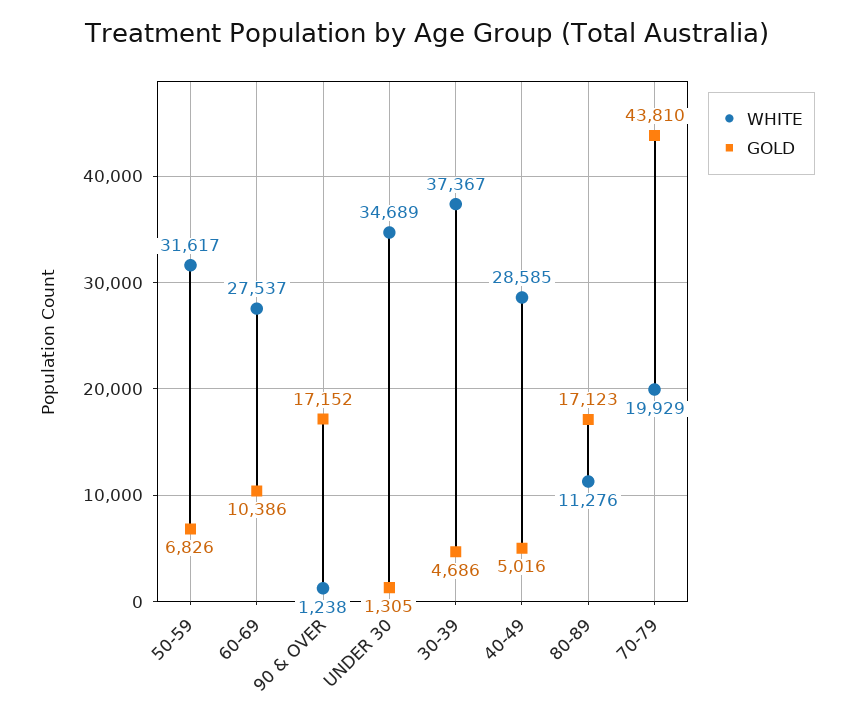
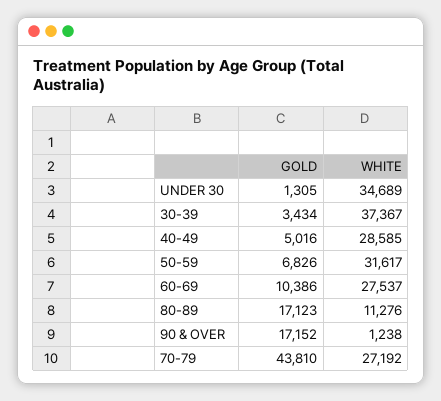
  {
    "WHITE": {
      "50-59": 31617,
      "60-69": 27537,
      "90 & OVER": 1238,
      "UNDER 30": 34689,
      "30-39": 37367,
      "40-49": 28585,
      "80-89": 11276,
-     "70-79": 19929
+     "70-79": 27192
    },
    "GOLD": {
      "50-59": 6826,
      "60-69": 10386,
      "90 & OVER": 17152,
      "UNDER 30": 1305,
-     "30-39": 4686,
+     "30-39": 3434,
      "40-49": 5016,
      "80-89": 17123,
      "70-79": 43810
    }
  }

